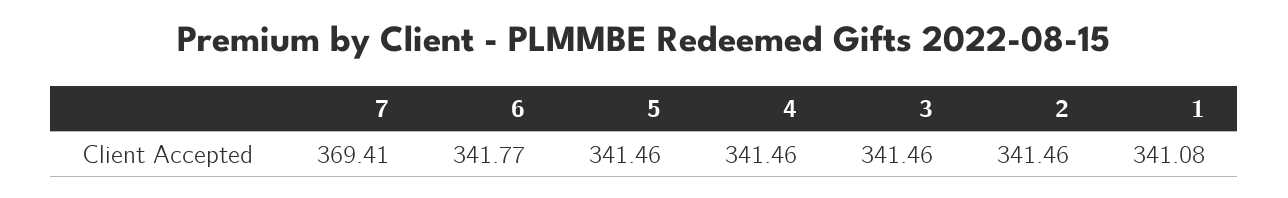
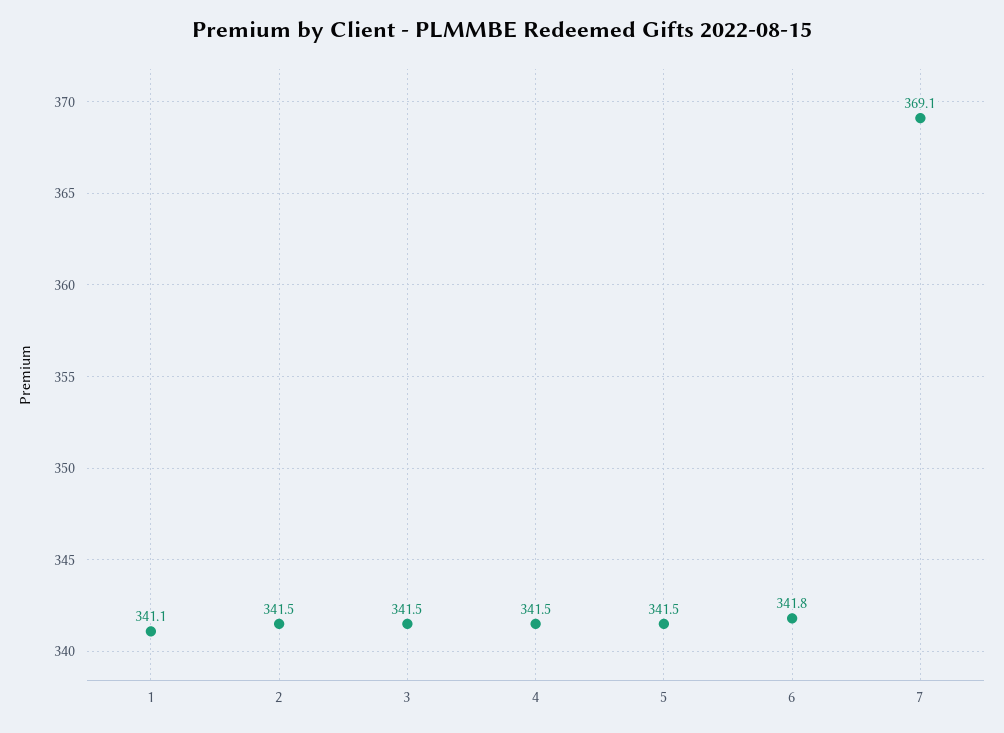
  {
-   "7": 369.41,
+   "7": 369.1,
    "6": 341.77,
    "5": 341.46,
    "4": 341.46,
    "3": 341.46,
    "2": 341.46,
    "1": 341.08
  }

